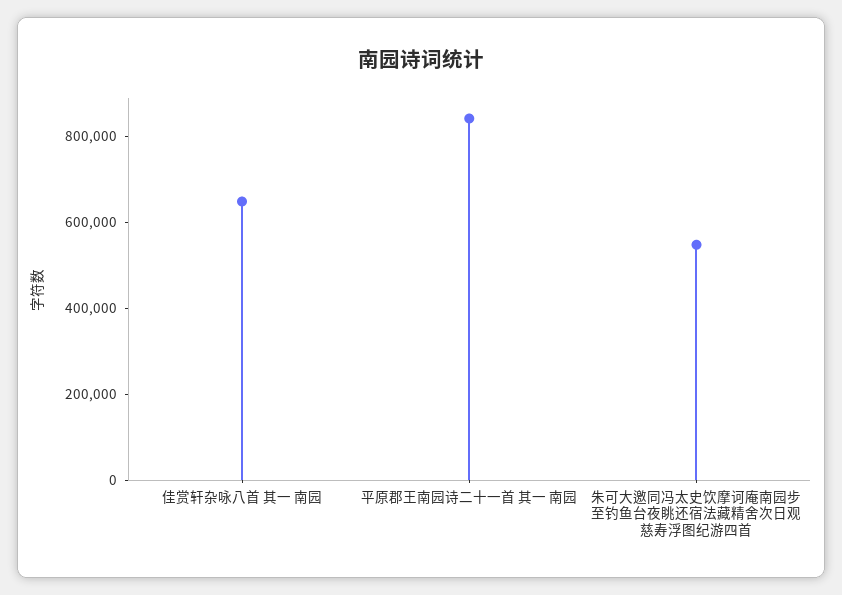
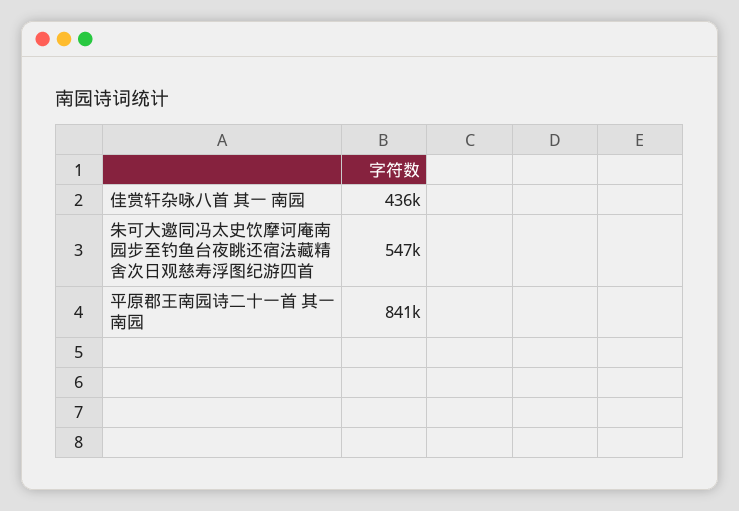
  {
-   "佳赏轩杂咏八首 其一 南园": 650000,
+   "佳赏轩杂咏八首 其一 南园": 436000,
    "平原郡王南园诗二十一首 其一 南园": 841000,
    "朱可大邀同冯太史饮摩诃庵南园步至钓鱼台夜眺还宿法藏精舍次日观慈寿浮图纪游四首": 547000
  }

